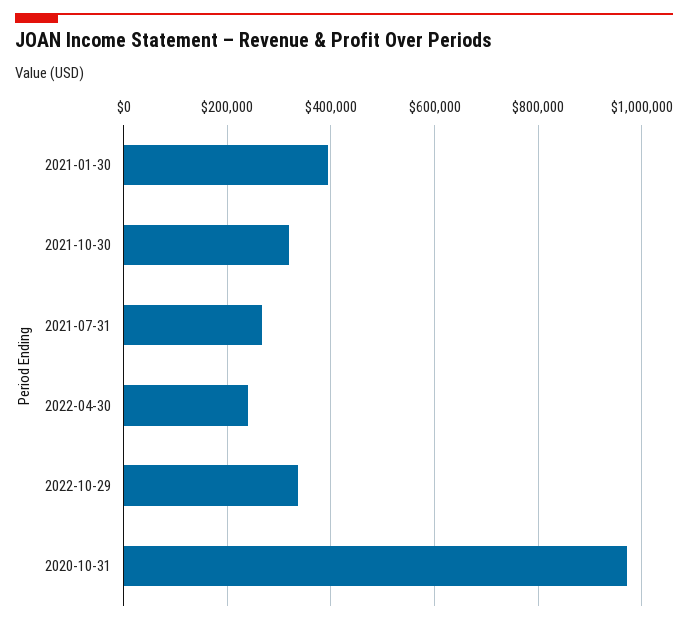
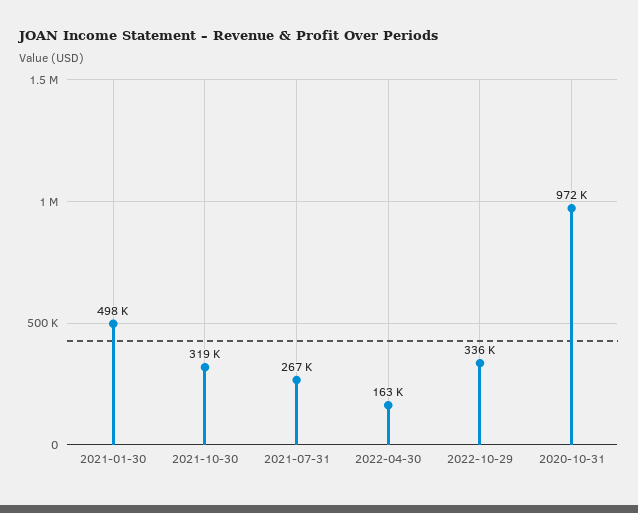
  {
-   "2021-01-30": 400000,
+   "2021-01-30": 498000,
    "2021-10-30": 319000,
    "2021-07-31": 267000,
-   "2022-04-30": 240000,
+   "2022-04-30": 163000,
    "2022-10-29": 336000,
    "2020-10-31": 972000
  }

